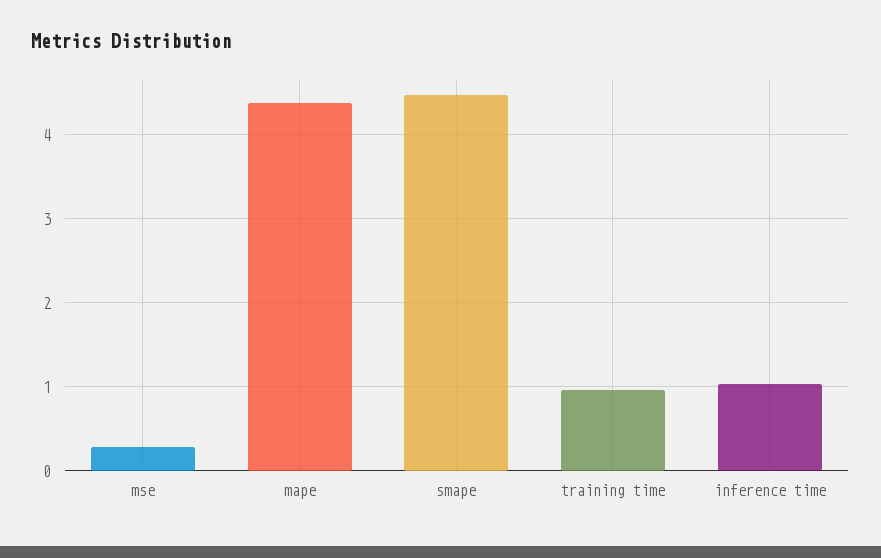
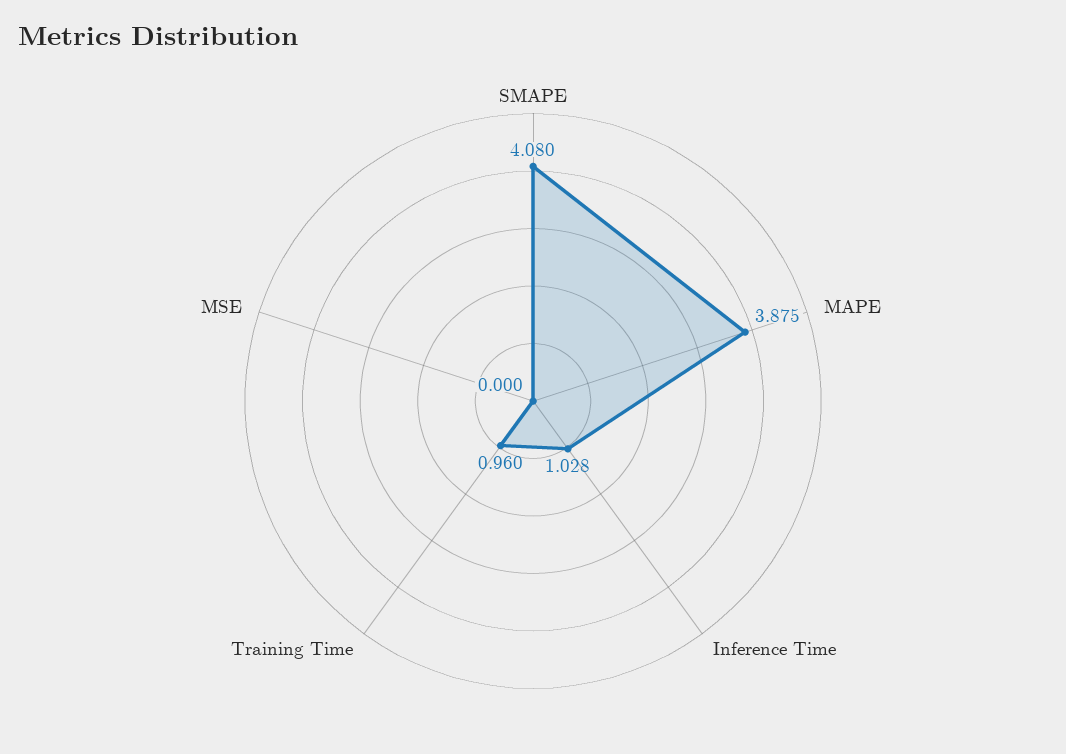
  {
-   "mse": 0.3,
+   "mse": 0,
-   "mape": 4.4,
+   "mape": 3.875,
-   "smape": 4.5,
+   "smape": 4.08,
    "training time": 0.96,
    "inference time": 1.028
  }

